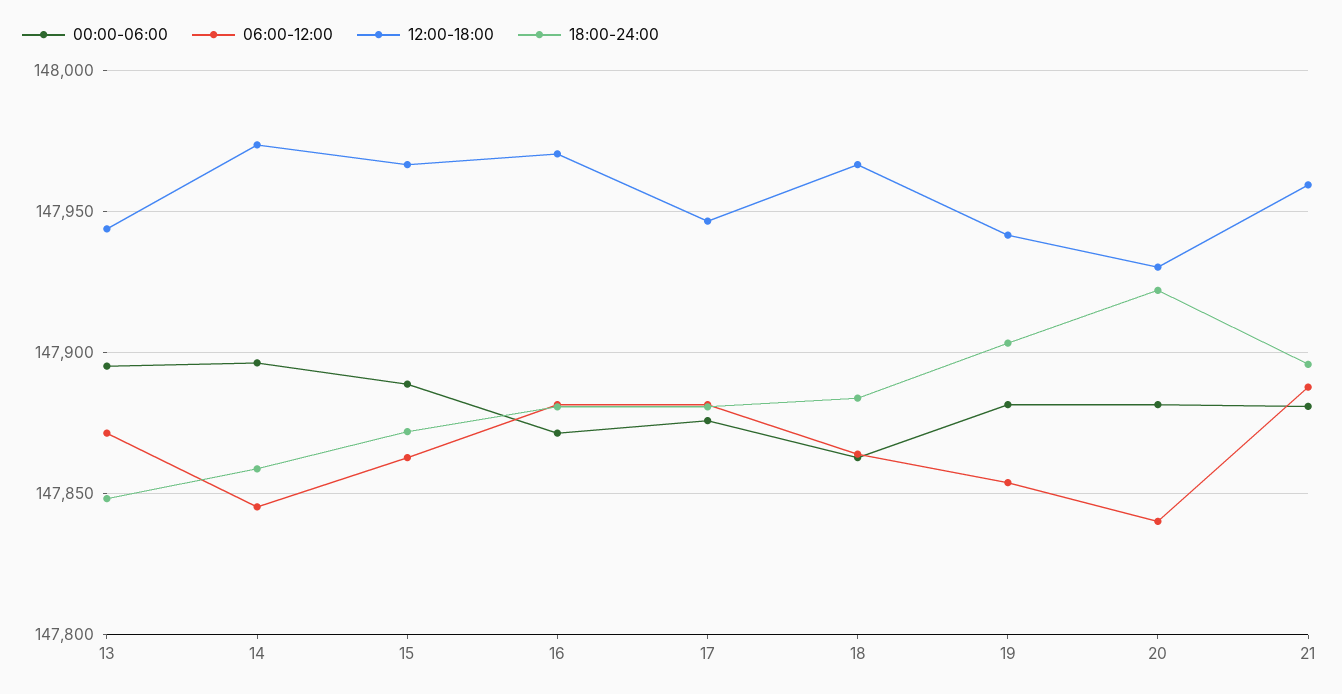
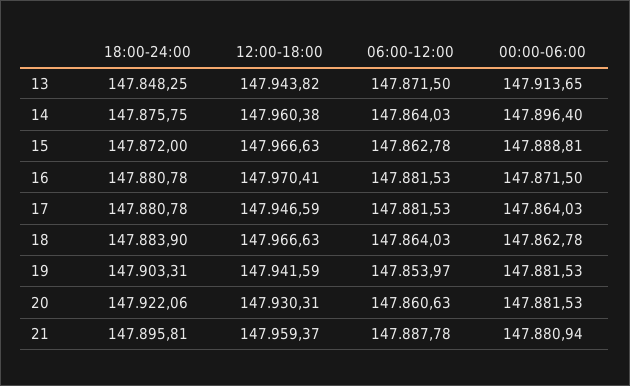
  {
    "00:00-06:00": {
-     "13": 147895,
+     "13": 147913.65,
      "14": 147896.4,
      "15": 147888.81,
      "16": 147871.5,
-     "17": 147875,
+     "17": 147864.03,
      "18": 147862.78,
      "19": 147881.53,
      "20": 147881.53,
      "21": 147880.94
    },
    "06:00-12:00": {
      "13": 147871.5,
-     "14": 147845,
+     "14": 147864.03,
      "15": 147862.78,
      "16": 147881.53,
      "17": 147881.53,
      "18": 147864.03,
      "19": 147853.97,
-     "20": 147840,
+     "20": 147860.63,
      "21": 147887.78
    },
    "12:00-18:00": {
      "13": 147943.82,
-     "14": 147975,
+     "14": 147960.38,
      "15": 147966.63,
      "16": 147970.41,
      "17": 147946.59,
      "18": 147966.63,
      "19": 147941.59,
      "20": 147930.31,
      "21": 147959.37
    },
    "18:00-24:00": {
      "13": 147848.25,
-     "14": 147860,
+     "14": 147875.75,
      "15": 147872,
      "16": 147880.78,
      "17": 147880.78,
      "18": 147883.9,
      "19": 147903.31,
      "20": 147922.06,
      "21": 147895.81
    }
  }

